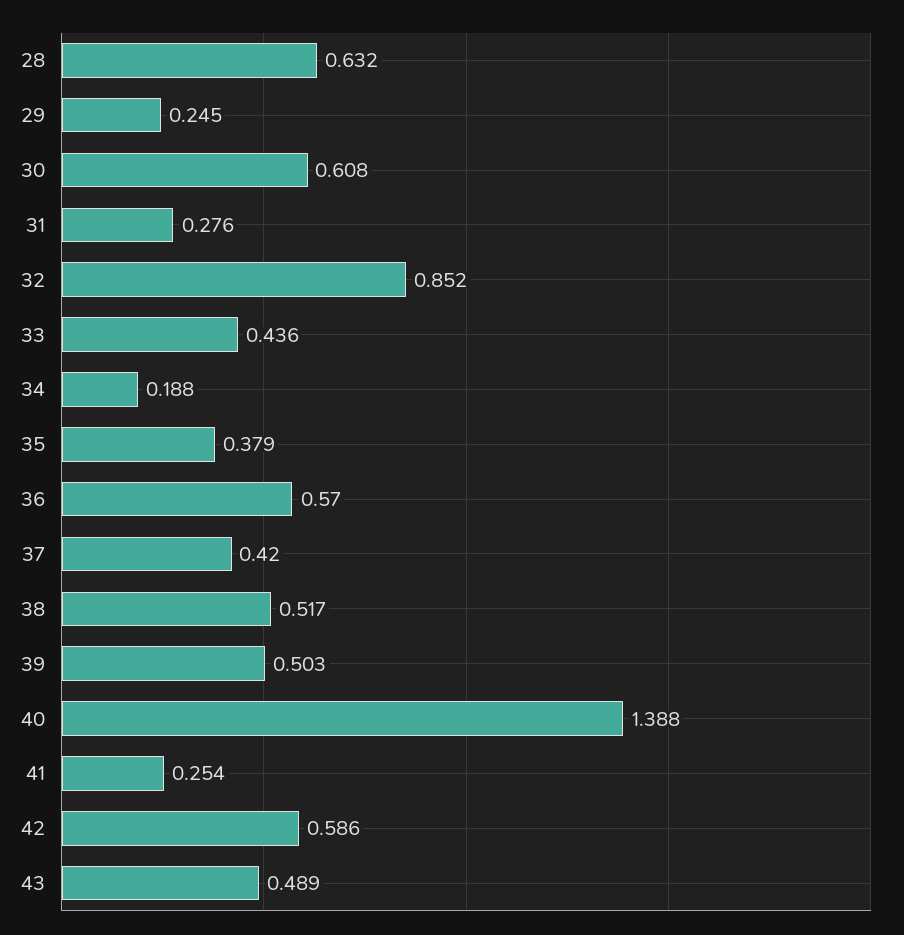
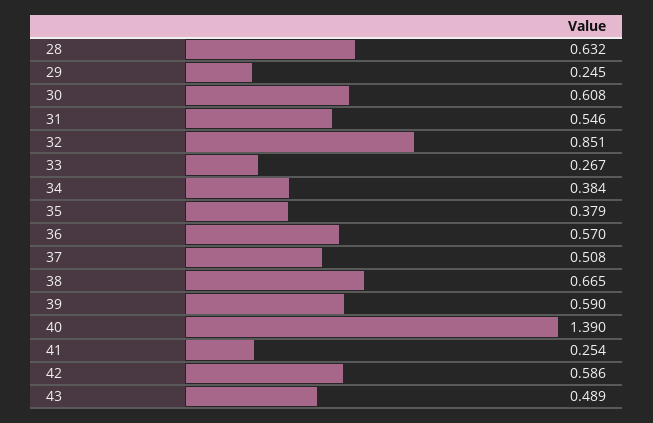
  {
    "28": 0.632,
    "29": 0.245,
    "30": 0.608,
-   "31": 0.276,
+   "31": 0.546,
-   "32": 0.852,
+   "32": 0.851,
-   "33": 0.436,
+   "33": 0.267,
-   "34": 0.188,
+   "34": 0.384,
    "35": 0.379,
    "36": 0.57,
-   "37": 0.42,
+   "37": 0.508,
-   "38": 0.517,
+   "38": 0.665,
-   "39": 0.503,
+   "39": 0.59,
-   "40": 1.388,
+   "40": 1.39,
    "41": 0.254,
    "42": 0.586,
    "43": 0.489
  }

